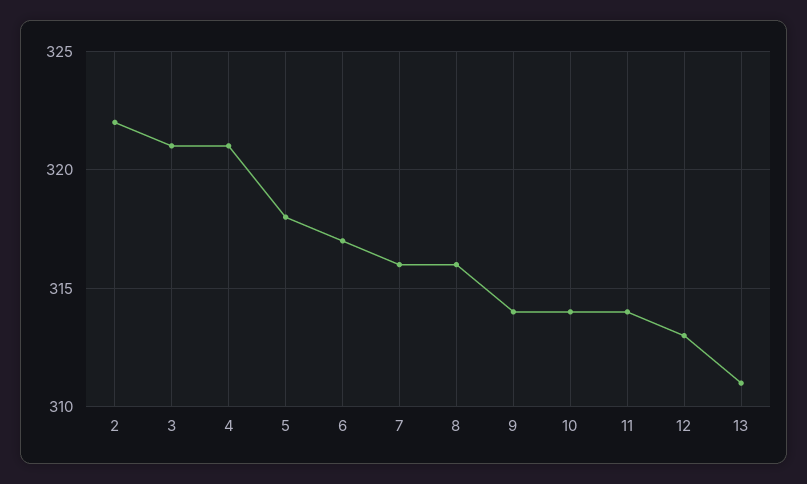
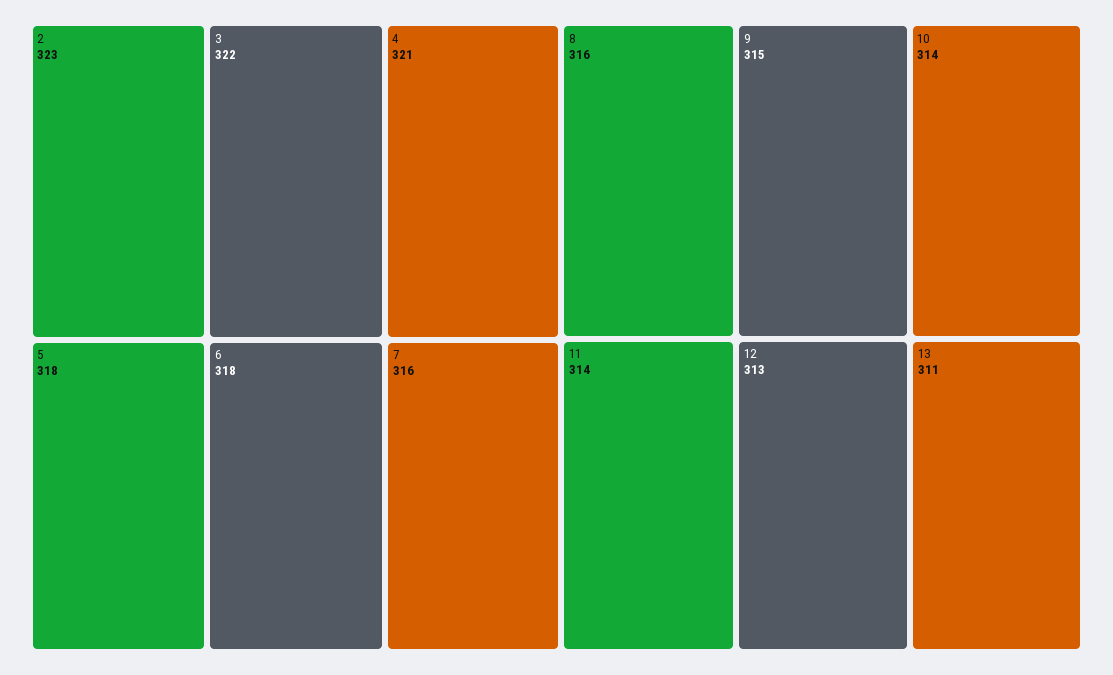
  {
-   "2": 322,
+   "2": 323,
-   "3": 321,
+   "3": 322,
    "4": 321,
    "5": 318,
-   "6": 317,
+   "6": 318,
    "7": 316,
    "8": 316,
-   "9": 314,
+   "9": 315,
    "10": 314,
    "11": 314,
    "12": 313,
    "13": 311
  }

